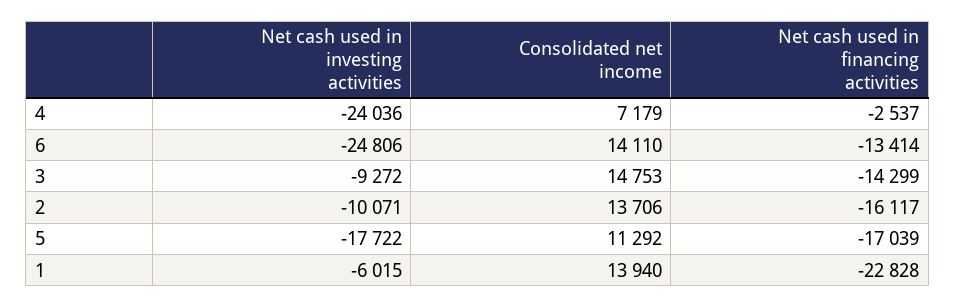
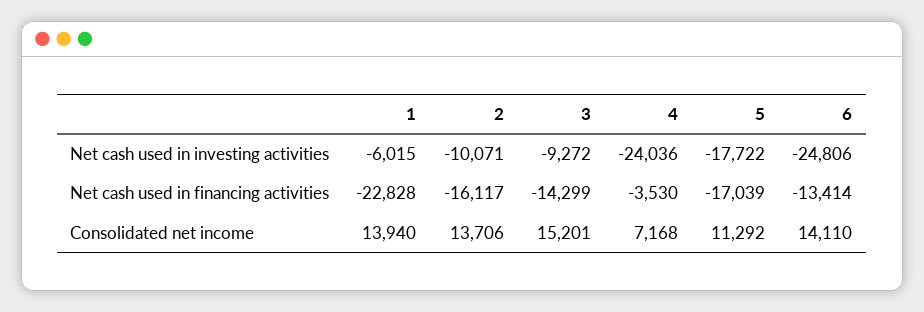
  {
    "Net cash used in investing activities": {
      "4": -24036,
      "6": -24806,
      "3": -9272,
      "2": -10071,
      "5": -17722,
      "1": -6015
    },
    "Consolidated net income": {
-     "4": 7179,
+     "4": 7168,
      "6": 14110,
-     "3": 14753,
+     "3": 15201,
      "2": 13706,
      "5": 11292,
      "1": 13940
    },
    "Net cash used in financing activities": {
-     "4": -2537,
+     "4": -3530,
      "6": -13414,
      "3": -14299,
      "2": -16117,
      "5": -17039,
      "1": -22828
    }
  }

